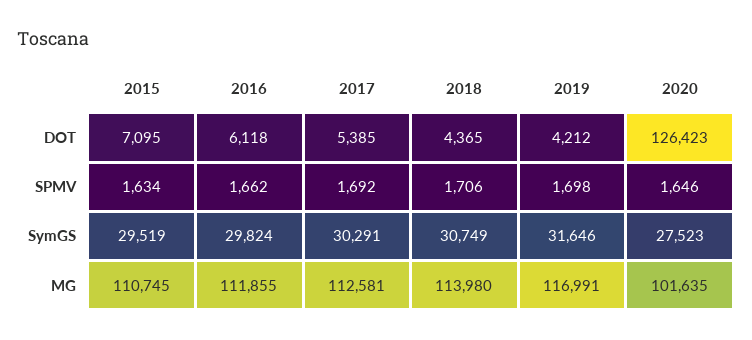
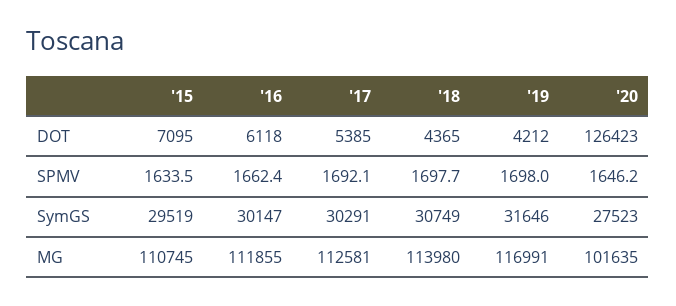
  {
    "2015": {
      "DOT": 7095,
      "SPMV": 1633.5,
      "SymGS": 29519,
      "MG": 110745
    },
    "2016": {
      "DOT": 6118,
      "SPMV": 1662.4,
-     "SymGS": 29824,
+     "SymGS": 30147,
      "MG": 111855
    },
    "2017": {
      "DOT": 5385,
      "SPMV": 1692.1,
      "SymGS": 30291,
      "MG": 112581
    },
    "2018": {
      "DOT": 4365,
-     "SPMV": 1706,
+     "SPMV": 1697.7,
      "SymGS": 30749,
      "MG": 113980
    },
    "2019": {
      "DOT": 4212,
      "SPMV": 1698,
      "SymGS": 31646,
      "MG": 116991
    },
    "2020": {
      "DOT": 126423,
      "SPMV": 1646.2,
      "SymGS": 27523,
      "MG": 101635
    }
  }

